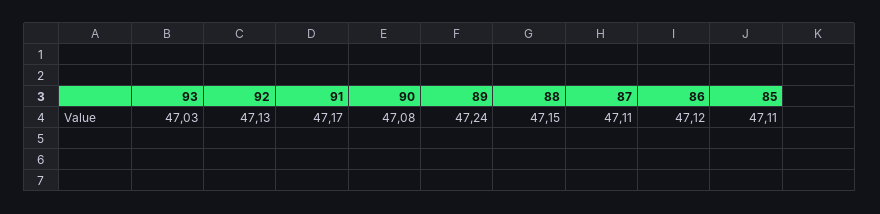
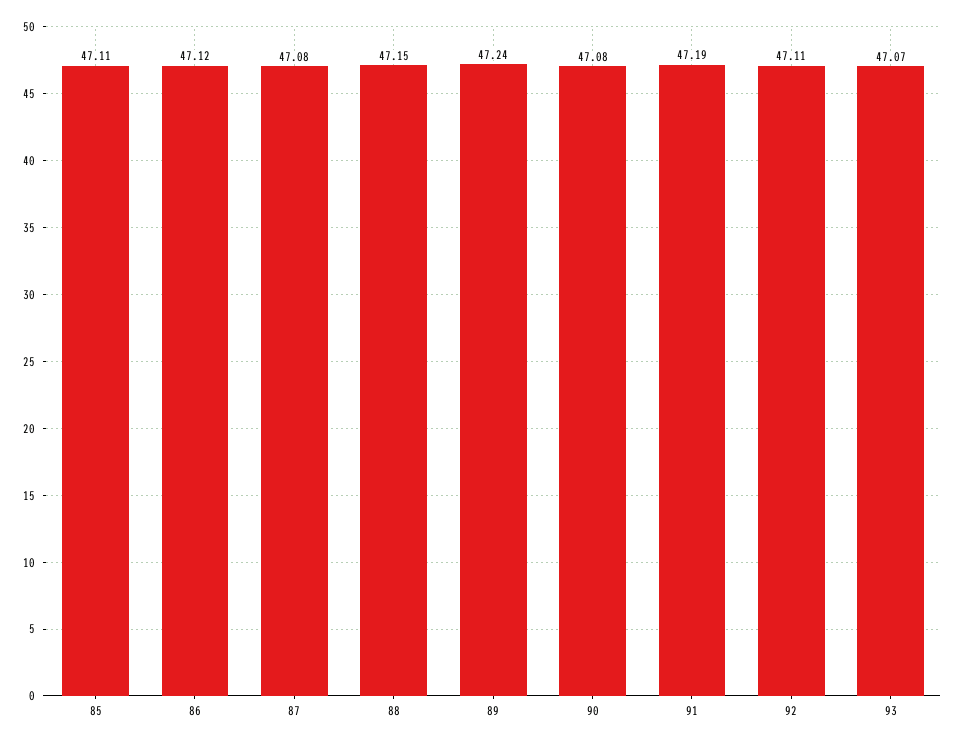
  {
-   "93": 47.03,
+   "93": 47.07,
-   "92": 47.13,
+   "92": 47.11,
-   "91": 47.17,
+   "91": 47.19,
    "90": 47.08,
    "89": 47.24,
    "88": 47.15,
-   "87": 47.11,
+   "87": 47.08,
    "86": 47.12,
    "85": 47.11
  }

